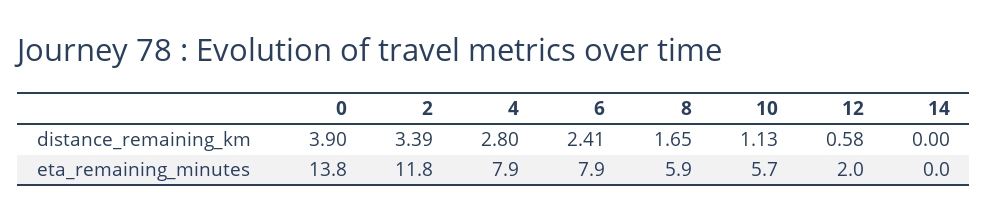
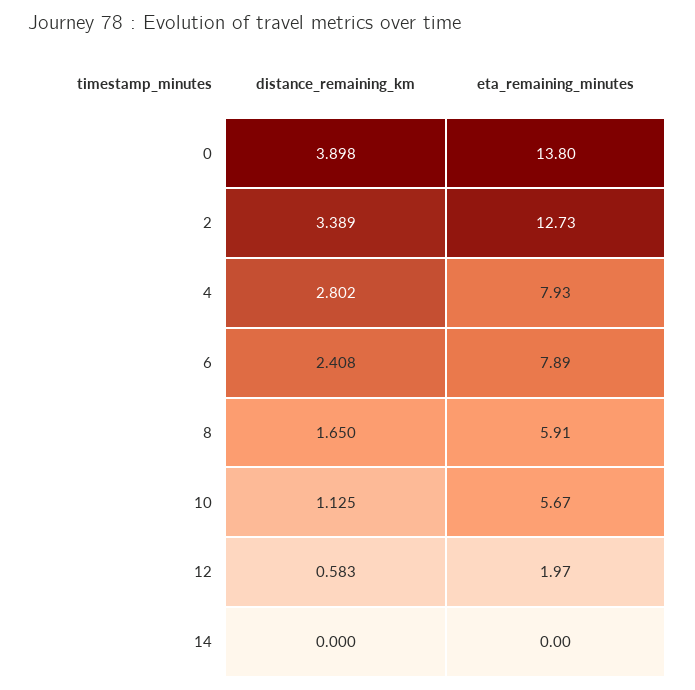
  {
    "0": {
      "distance_remaining_km": 3.898,
      "eta_remaining_minutes": 13.8
    },
    "2": {
      "distance_remaining_km": 3.389,
-     "eta_remaining_minutes": 11.8
+     "eta_remaining_minutes": 12.73
    },
    "4": {
      "distance_remaining_km": 2.802,
      "eta_remaining_minutes": 7.93
    },
    "6": {
      "distance_remaining_km": 2.408,
      "eta_remaining_minutes": 7.89
    },
    "8": {
      "distance_remaining_km": 1.65,
      "eta_remaining_minutes": 5.91
    },
    "10": {
      "distance_remaining_km": 1.125,
      "eta_remaining_minutes": 5.67
    },
    "12": {
      "distance_remaining_km": 0.583,
      "eta_remaining_minutes": 1.97
    },
    "14": {
      "distance_remaining_km": 0,
      "eta_remaining_minutes": 0
    }
  }

